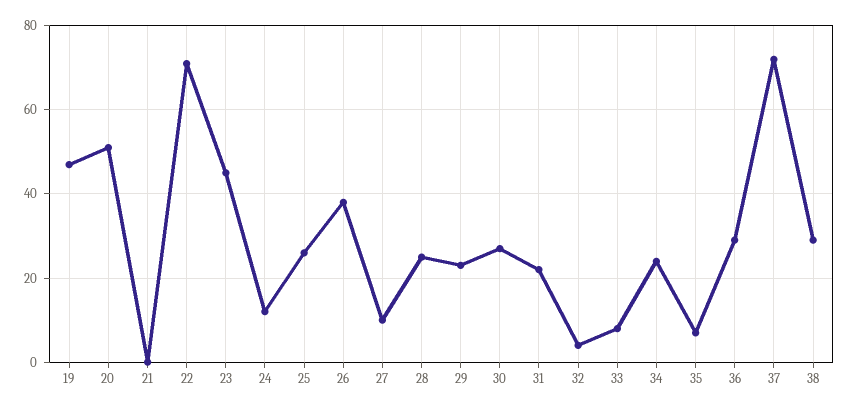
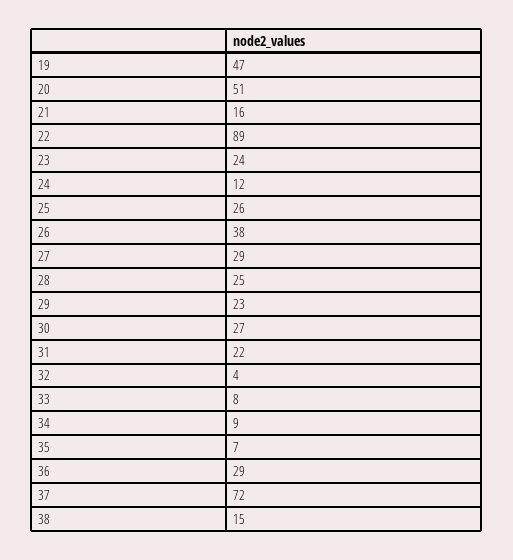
  {
    "19": 47,
    "20": 51,
-   "21": 0,
+   "21": 16,
-   "22": 70,
+   "22": 89,
-   "23": 45,
+   "23": 24,
    "24": 12,
    "25": 26,
    "26": 38,
-   "27": 10,
+   "27": 29,
    "28": 25,
    "29": 23,
    "30": 27,
    "31": 22,
    "32": 4,
    "33": 8,
-   "34": 25,
+   "34": 9,
    "35": 7,
    "36": 29,
    "37": 72,
-   "38": 30
+   "38": 15
  }

